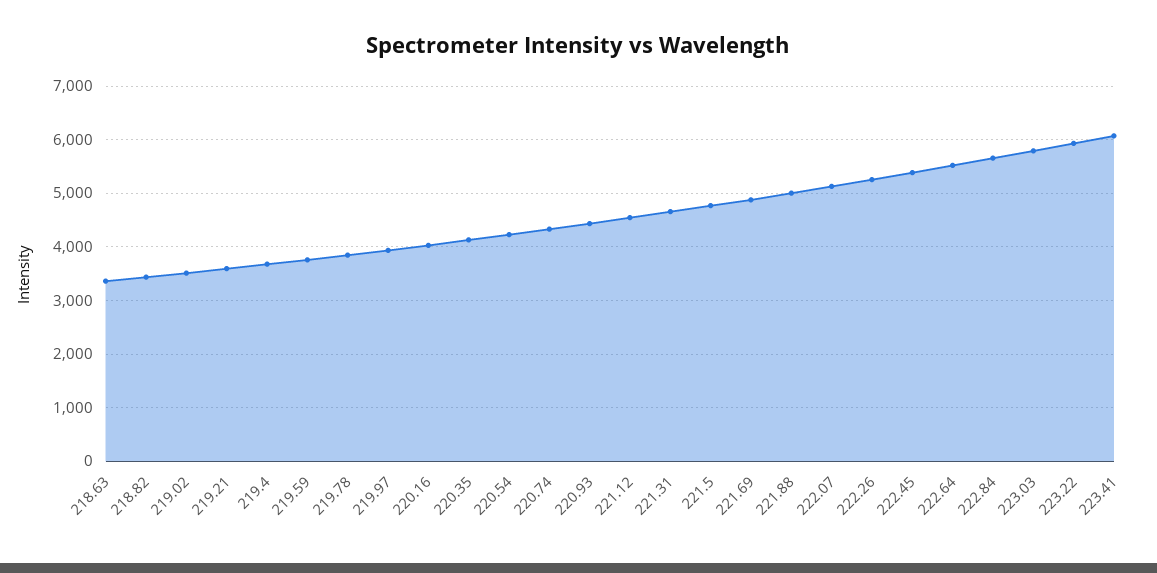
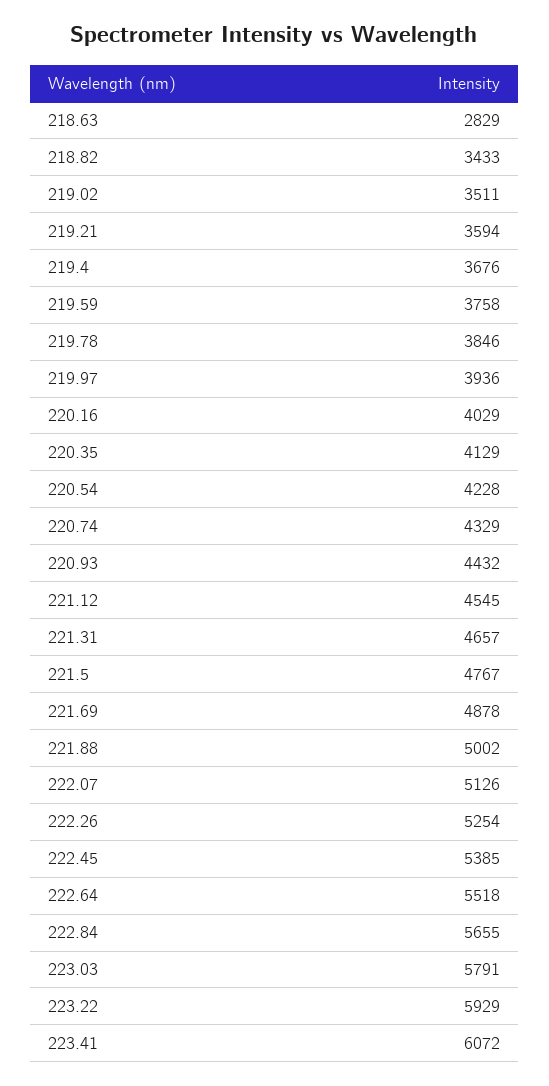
  {
-   "218.63": 3400,
+   "218.63": 2829,
    "218.82": 3433,
    "219.02": 3511,
    "219.21": 3594,
    "219.4": 3676,
    "219.59": 3758,
    "219.78": 3846,
    "219.97": 3936,
    "220.16": 4029,
    "220.35": 4129,
    "220.54": 4228,
    "220.74": 4329,
    "220.93": 4432,
    "221.12": 4545,
    "221.31": 4657,
    "221.5": 4767,
    "221.69": 4878,
    "221.88": 5002,
    "222.07": 5126,
    "222.26": 5254,
    "222.45": 5385,
    "222.64": 5518,
    "222.84": 5655,
    "223.03": 5791,
    "223.22": 5929,
    "223.41": 6072
  }

